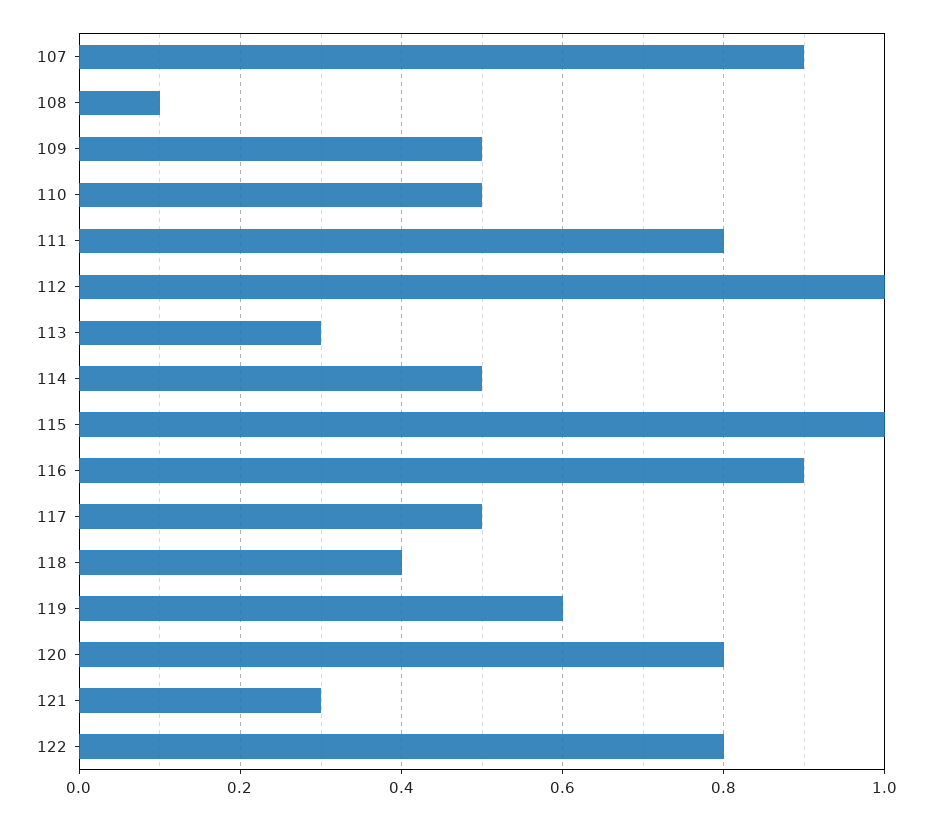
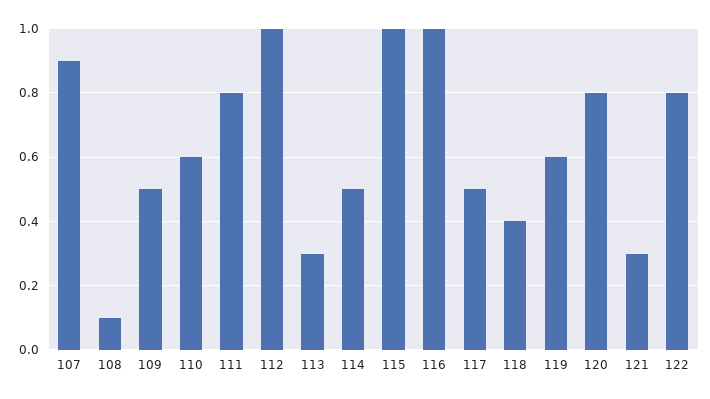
  {
    "107": 0.9,
    "108": 0.1,
    "109": 0.5,
-   "110": 0.5,
+   "110": 0.6,
    "111": 0.8,
    "112": 1,
    "113": 0.3,
    "114": 0.5,
    "115": 1,
-   "116": 0.9,
+   "116": 1,
    "117": 0.5,
    "118": 0.4,
    "119": 0.6,
    "120": 0.8,
    "121": 0.3,
    "122": 0.8
  }

